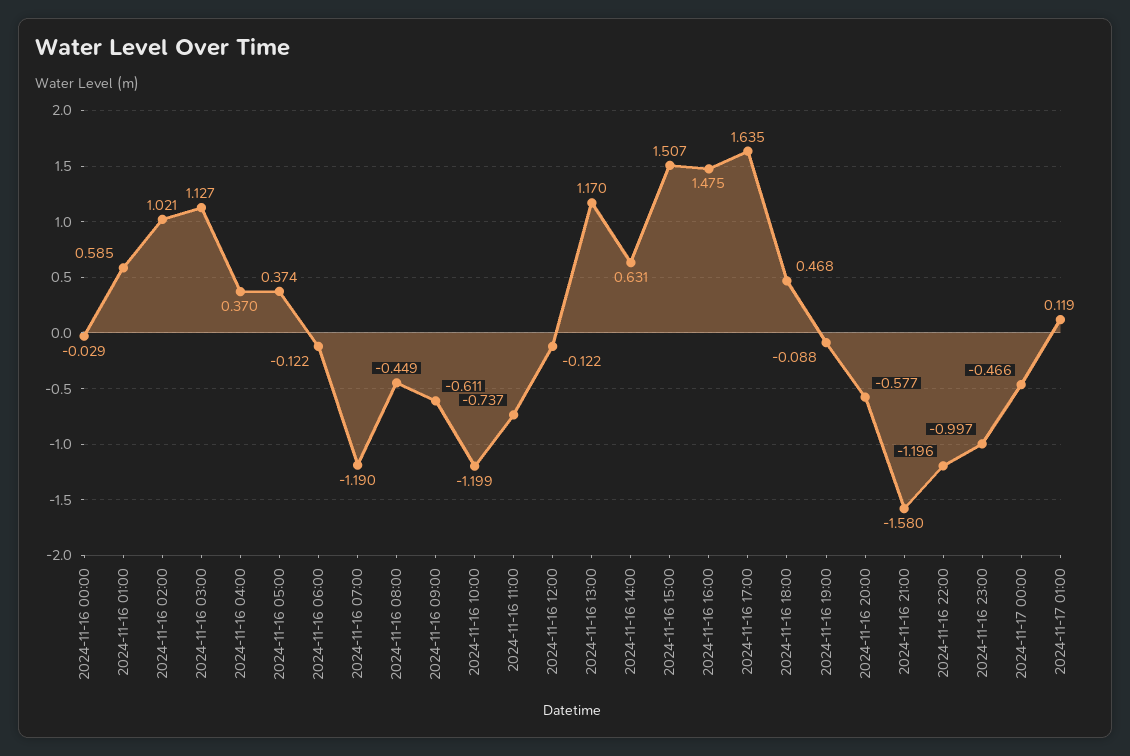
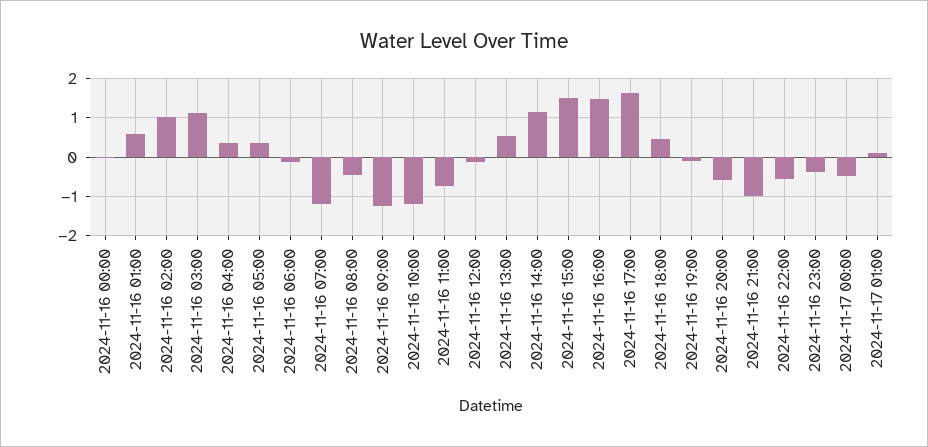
  {
    "2024-11-16 00:00": -0.029,
    "2024-11-16 01:00": 0.585,
    "2024-11-16 02:00": 1.021,
    "2024-11-16 03:00": 1.127,
    "2024-11-16 04:00": 0.37,
    "2024-11-16 05:00": 0.374,
    "2024-11-16 06:00": -0.122,
    "2024-11-16 07:00": -1.19,
    "2024-11-16 08:00": -0.449,
-   "2024-11-16 09:00": -0.611,
+   "2024-11-16 09:00": -1.2,
    "2024-11-16 10:00": -1.199,
    "2024-11-16 11:00": -0.737,
    "2024-11-16 12:00": -0.122,
-   "2024-11-16 13:00": 1.17,
+   "2024-11-16 13:00": 0.6,
-   "2024-11-16 14:00": 0.631,
+   "2024-11-16 14:00": 1.2,
    "2024-11-16 15:00": 1.507,
    "2024-11-16 16:00": 1.475,
    "2024-11-16 17:00": 1.635,
    "2024-11-16 18:00": 0.468,
    "2024-11-16 19:00": -0.088,
    "2024-11-16 20:00": -0.577,
-   "2024-11-16 21:00": -1.58,
+   "2024-11-16 21:00": -1,
-   "2024-11-16 22:00": -1.196,
+   "2024-11-16 22:00": -0.6,
-   "2024-11-16 23:00": -0.997,
+   "2024-11-16 23:00": -0.4,
    "2024-11-17 00:00": -0.466,
    "2024-11-17 01:00": 0.119
  }

